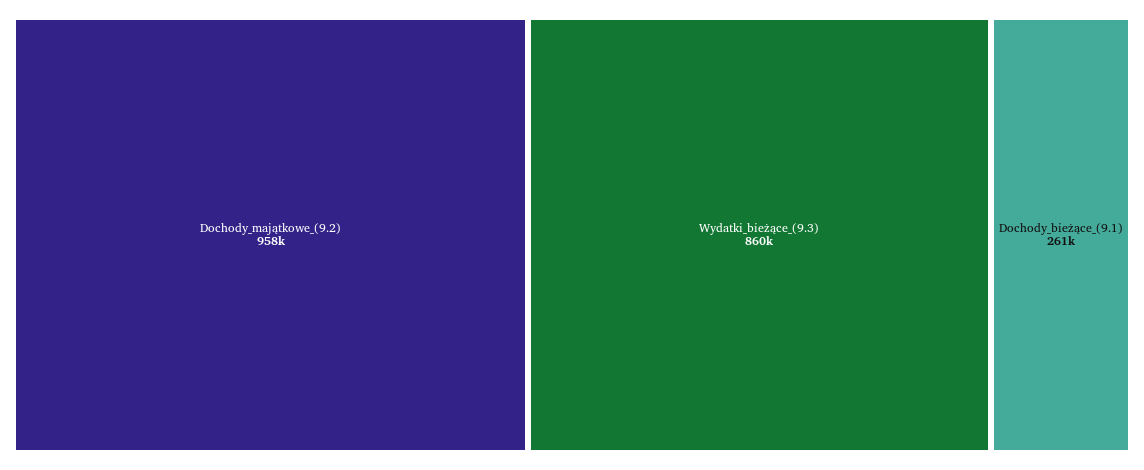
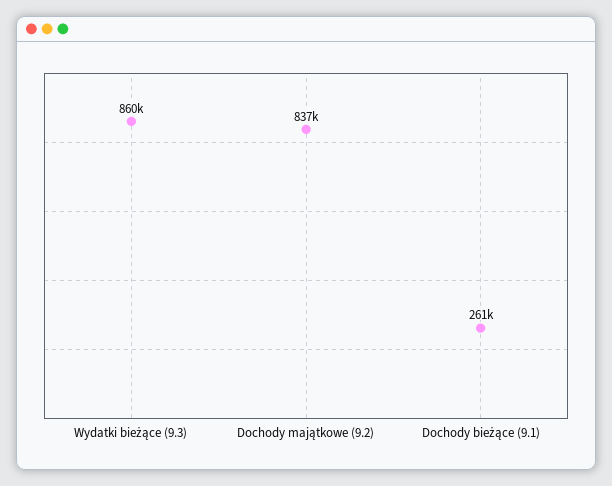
  {
-   "Dochody_majątkowe_(9.2)": 958000,
+   "Dochody_majątkowe_(9.2)": 837000,
    "Wydatki_bieżące_(9.3)": 860000,
    "Dochody_bieżące_(9.1)": 261000
  }

